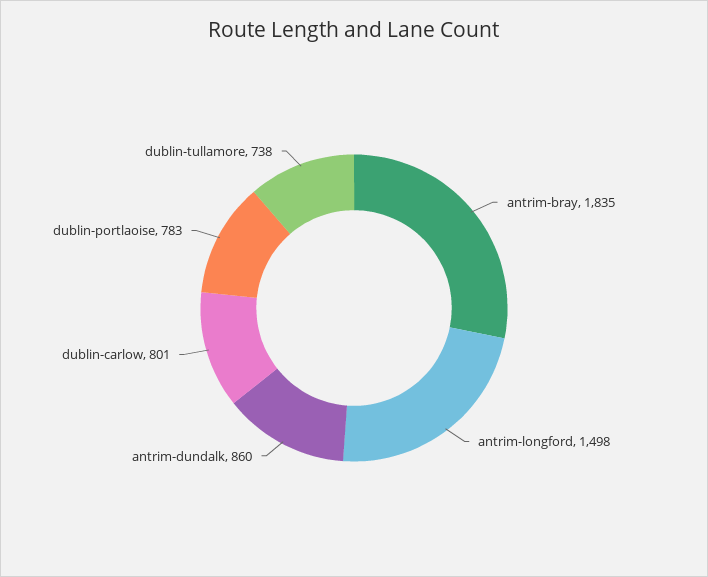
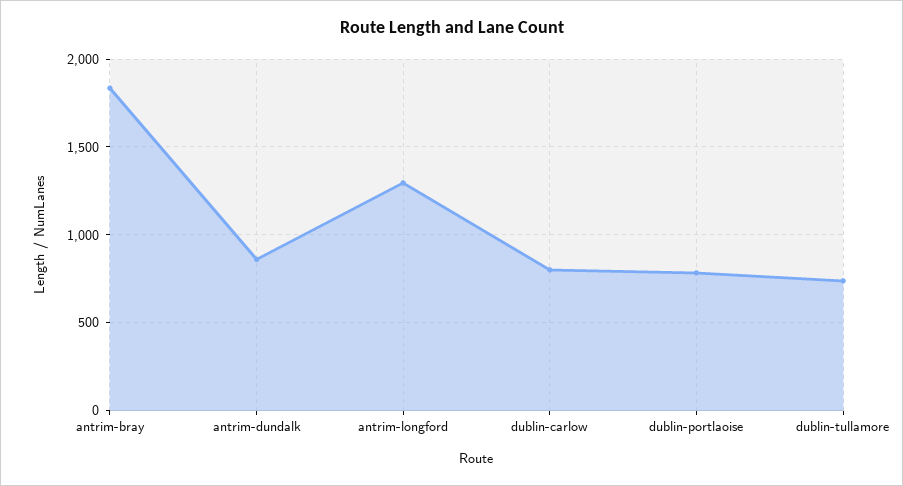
  {
    "antrim-bray": 1835,
-   "antrim-longford": 1498,
+   "antrim-longford": 1300,
    "antrim-dundalk": 860,
    "dublin-carlow": 801,
    "dublin-portlaoise": 783,
    "dublin-tullamore": 738
  }

